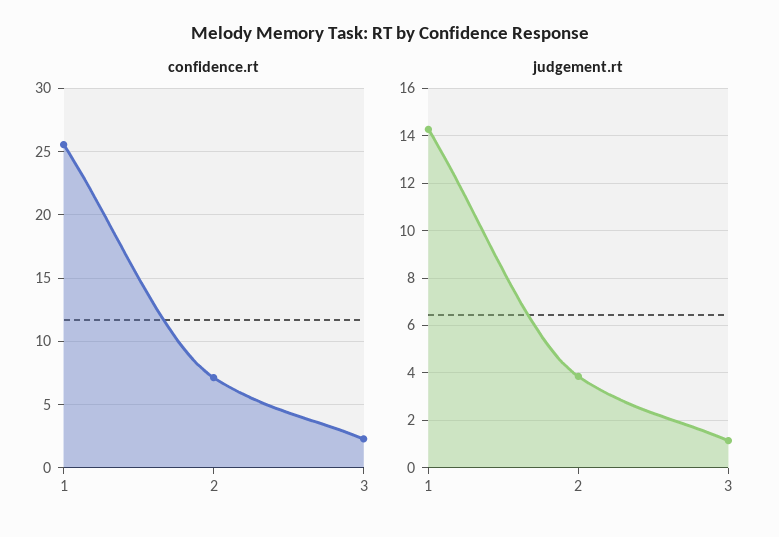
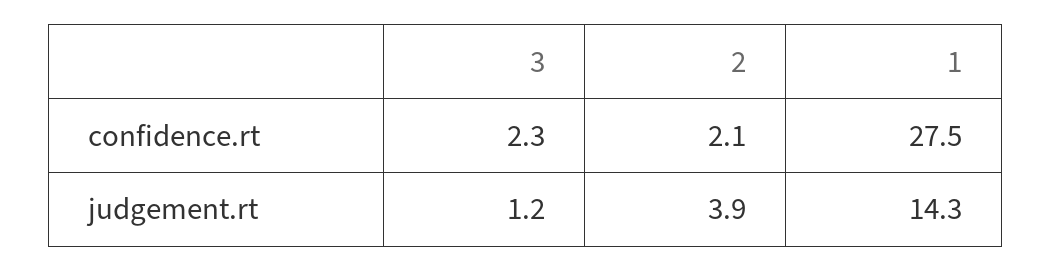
  {
    "confidence.rt": {
-     "1": 25.5,
+     "1": 27.5,
-     "2": 7,
+     "2": 2.1,
      "3": 2.3
    },
    "judgement.rt": {
      "1": 14.3,
      "2": 3.9,
      "3": 1.2
    }
  }

